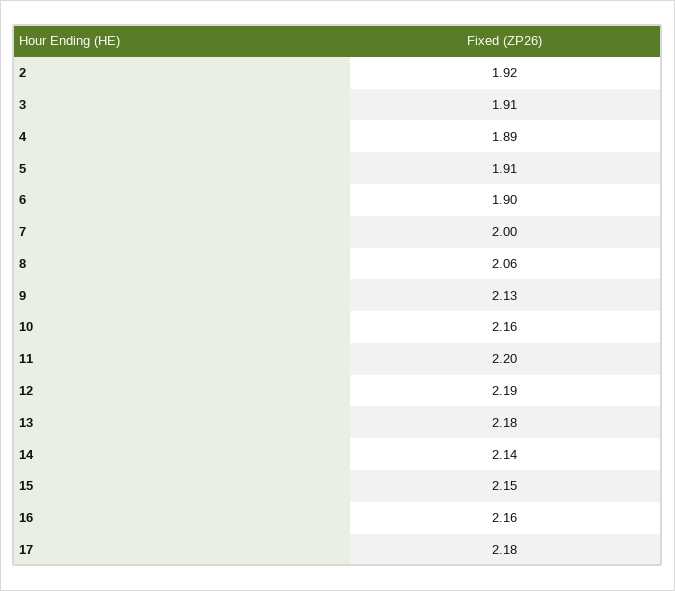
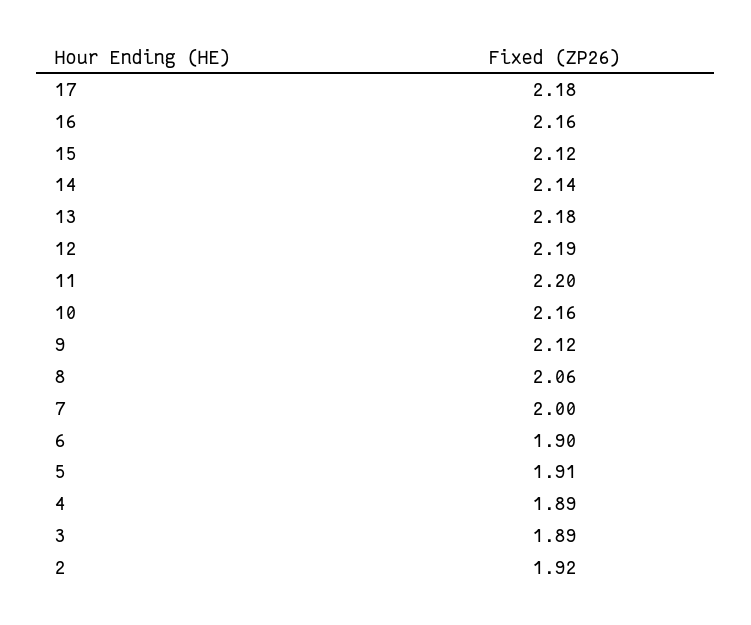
  {
    "2": 1.92,
-   "3": 1.91,
+   "3": 1.89,
    "4": 1.89,
    "5": 1.91,
    "6": 1.9,
    "7": 2,
    "8": 2.06,
-   "9": 2.13,
+   "9": 2.12,
    "10": 2.16,
    "11": 2.2,
    "12": 2.19,
    "13": 2.18,
    "14": 2.14,
-   "15": 2.15,
+   "15": 2.12,
    "16": 2.16,
    "17": 2.18
  }

